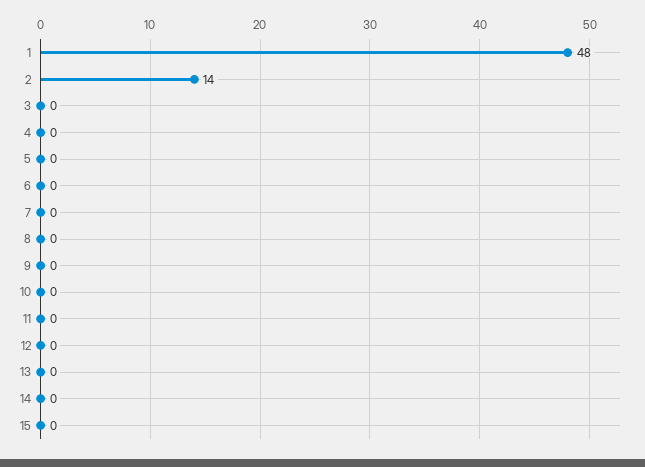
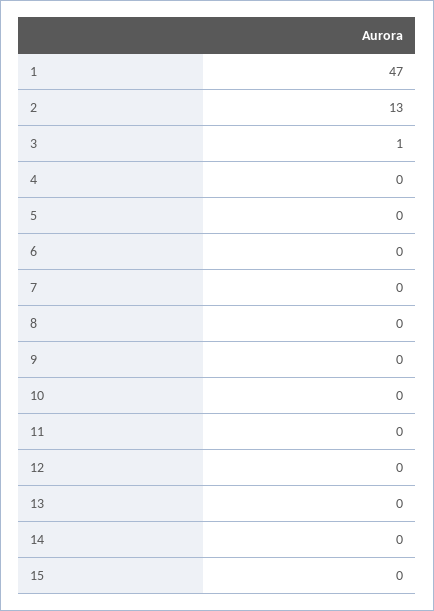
  {
-   "1": 48,
+   "1": 47,
-   "2": 14,
+   "2": 13,
-   "3": 0,
+   "3": 1,
    "4": 0,
    "5": 0,
    "6": 0,
    "7": 0,
    "8": 0,
    "9": 0,
    "10": 0,
    "11": 0,
    "12": 0,
    "13": 0,
    "14": 0,
    "15": 0
  }

